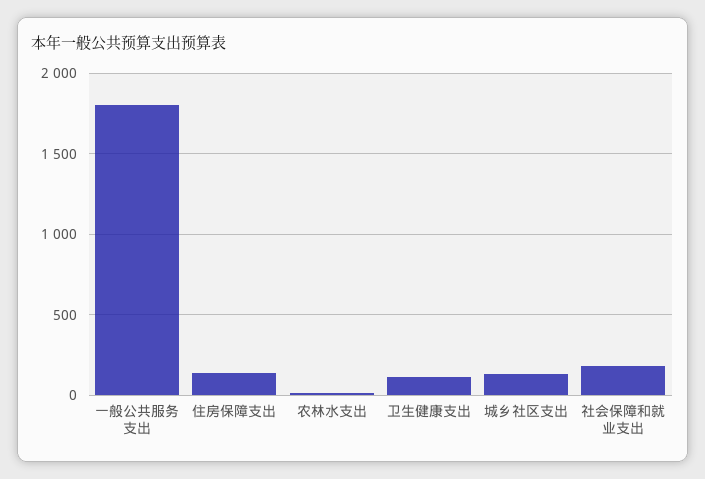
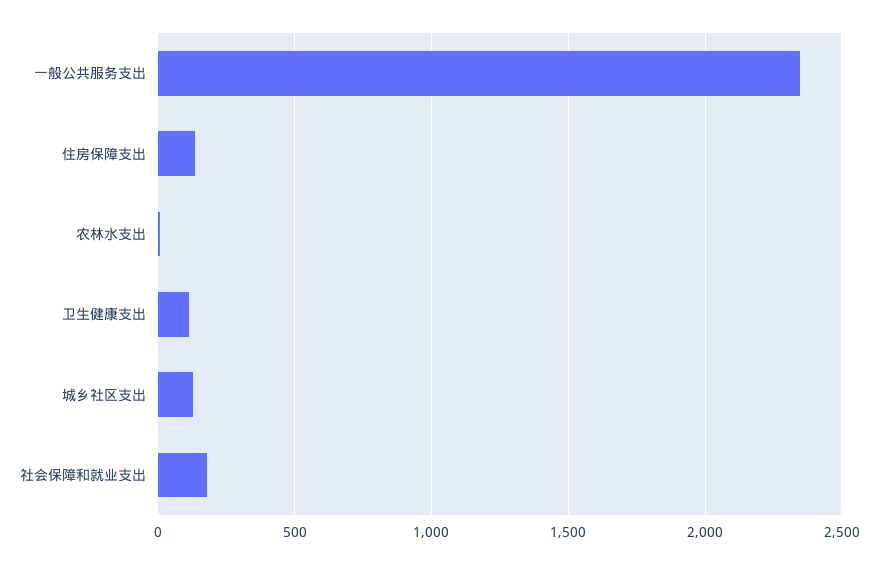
  {
-   "一般公共服务支出": 1800,
+   "一般公共服务支出": 2350,
    "住房保障支出": 150,
    "农林水支出": 0,
    "卫生健康支出": 100,
    "城乡社区支出": 150,
    "社会保障和就业支出": 200
  }

